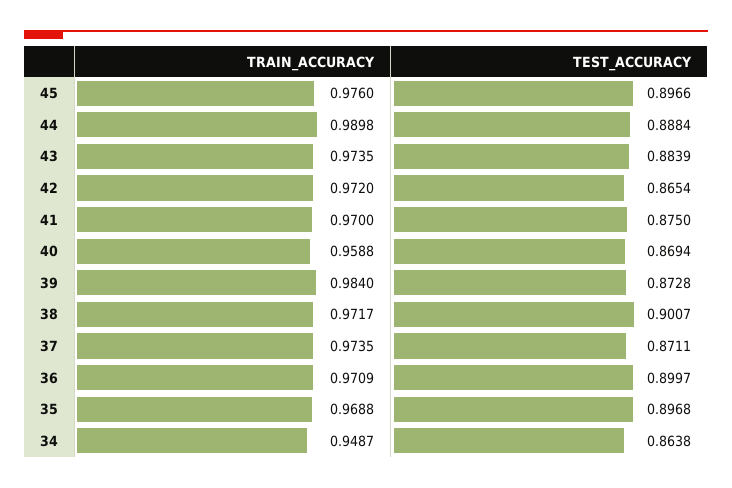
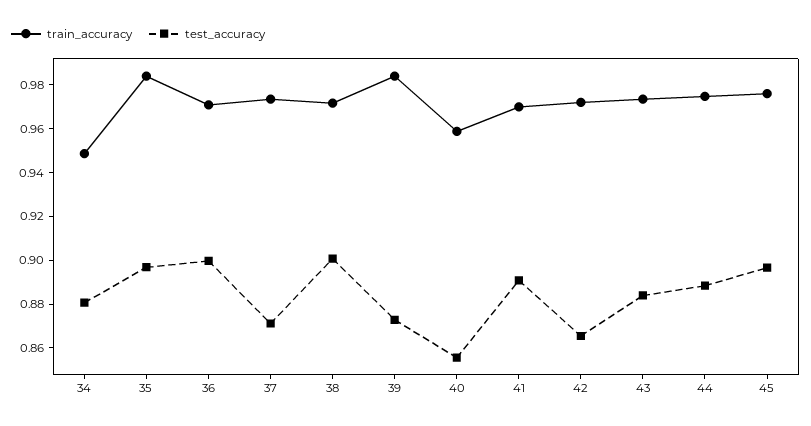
  {
    "TRAIN_ACCURACY": {
      "45": 0.976,
-     "44": 0.9898,
+     "44": 0.975,
      "43": 0.9735,
      "42": 0.972,
      "41": 0.97,
      "40": 0.9588,
      "39": 0.984,
      "38": 0.9717,
      "37": 0.9735,
      "36": 0.9709,
-     "35": 0.9688,
+     "35": 0.985,
      "34": 0.9487
    },
    "TEST_ACCURACY": {
      "45": 0.8966,
      "44": 0.8884,
      "43": 0.8839,
      "42": 0.8654,
-     "41": 0.875,
+     "41": 0.89,
-     "40": 0.8694,
+     "40": 0.855,
      "39": 0.8728,
      "38": 0.9007,
      "37": 0.8711,
      "36": 0.8997,
      "35": 0.8968,
-     "34": 0.8638
+     "34": 0.88
    }
  }

